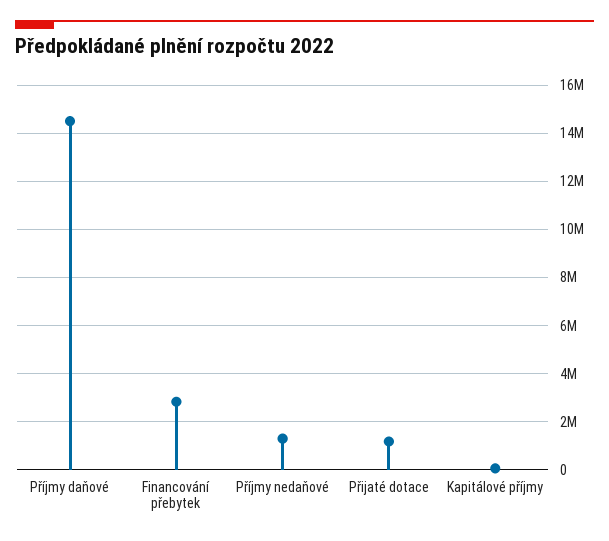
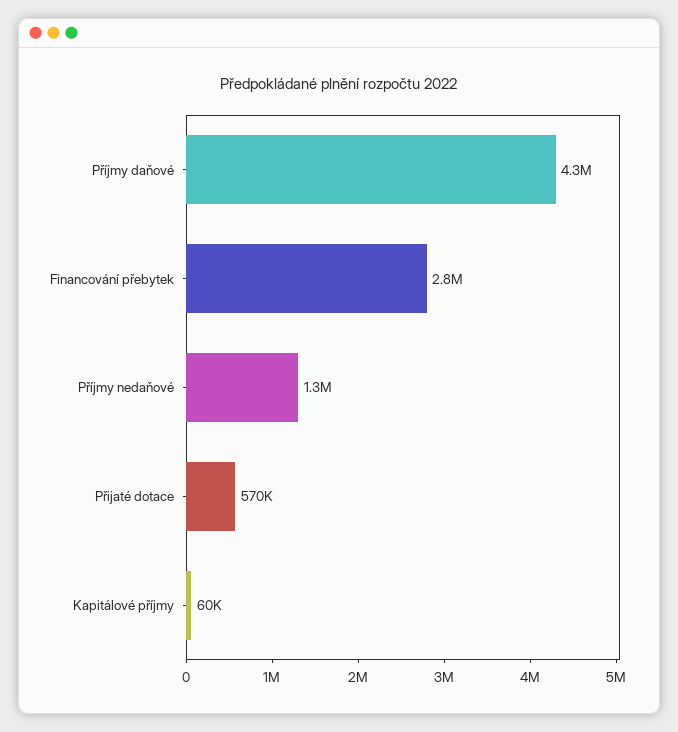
  {
-   "Příjmy daňové": 14500000,
+   "Příjmy daňové": 4300000,
    "Financování přebytek": 2800000,
    "Příjmy nedaňové": 1300000,
-   "Přijaté dotace": 1250000,
+   "Přijaté dotace": 570000,
    "Kapitálové příjmy": 60000
  }

